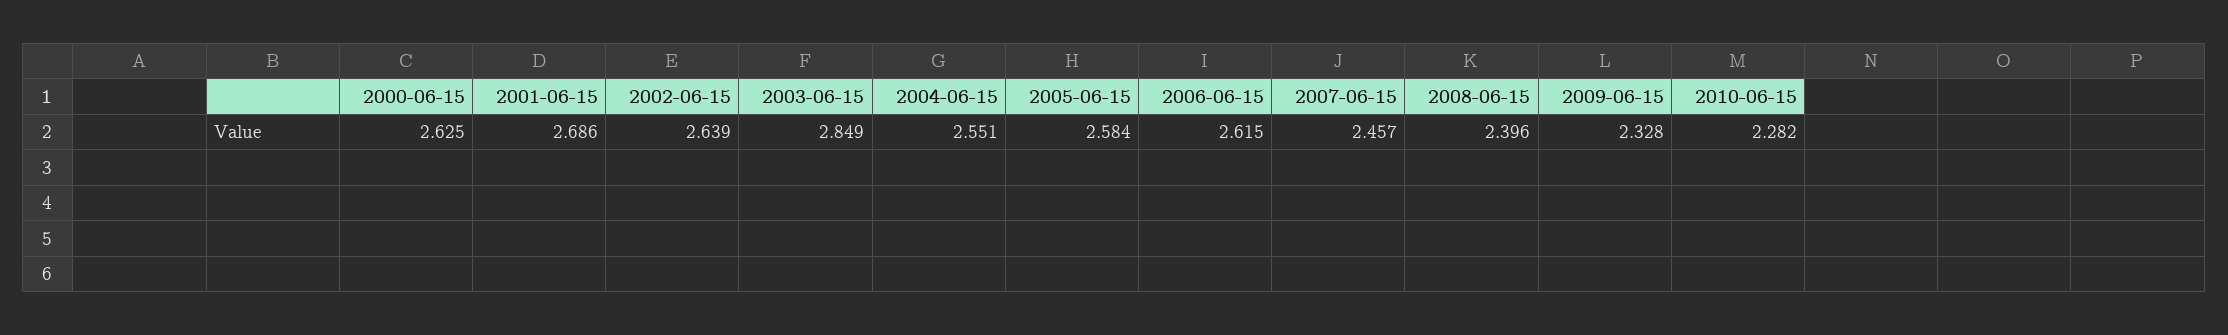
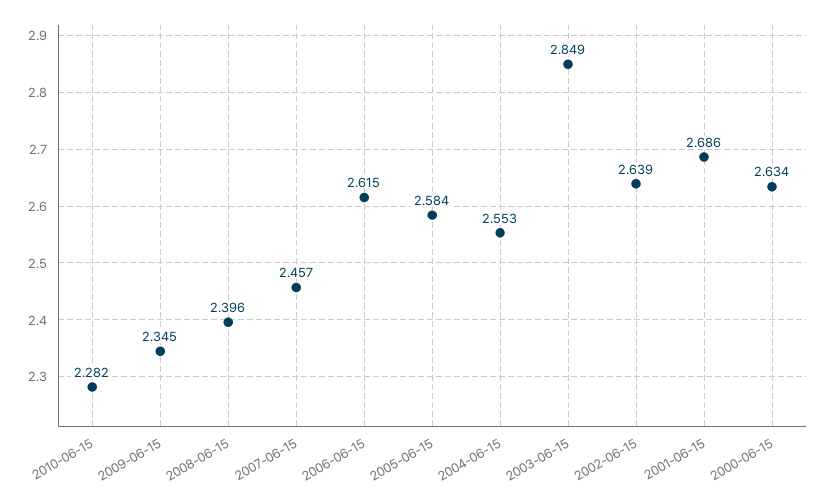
  {
-   "2000-06-15": 2.625,
+   "2000-06-15": 2.634,
    "2001-06-15": 2.686,
    "2002-06-15": 2.639,
    "2003-06-15": 2.849,
-   "2004-06-15": 2.551,
+   "2004-06-15": 2.553,
    "2005-06-15": 2.584,
    "2006-06-15": 2.615,
    "2007-06-15": 2.457,
    "2008-06-15": 2.396,
-   "2009-06-15": 2.328,
+   "2009-06-15": 2.345,
    "2010-06-15": 2.282
  }

